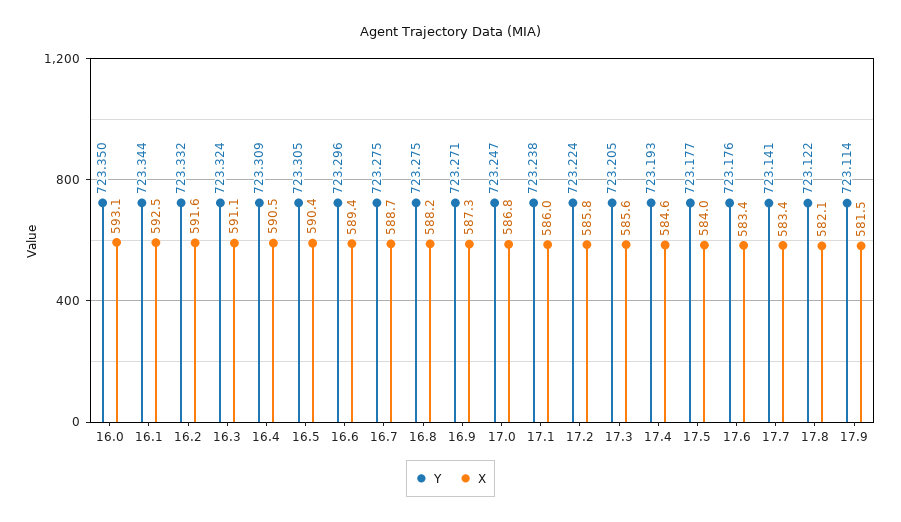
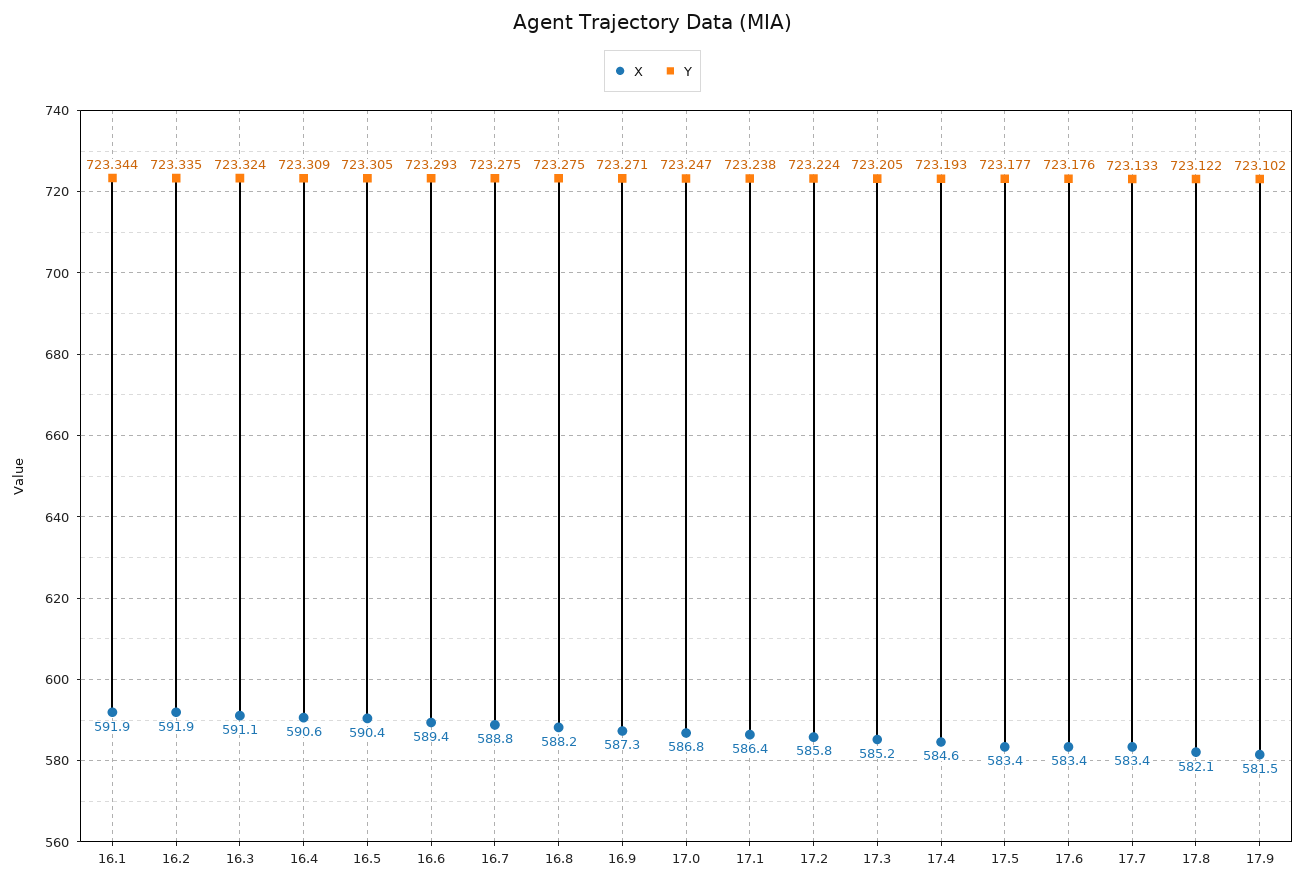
  {
    "Y": {
-     "16.0": 723.35,
      "16.1": 723.344,
-     "16.2": 723.332,
+     "16.2": 723.335,
      "16.3": 723.324,
      "16.4": 723.309,
      "16.5": 723.305,
-     "16.6": 723.296,
+     "16.6": 723.293,
      "16.7": 723.275,
      "16.8": 723.275,
      "16.9": 723.271,
      "17.0": 723.247,
      "17.1": 723.238,
      "17.2": 723.224,
      "17.3": 723.205,
      "17.4": 723.193,
      "17.5": 723.177,
      "17.6": 723.176,
-     "17.7": 723.141,
+     "17.7": 723.133,
      "17.8": 723.122,
-     "17.9": 723.114
+     "17.9": 723.102
    },
    "X": {
-     "16.0": 593.1,
-     "16.1": 592.5,
+     "16.1": 591.9,
-     "16.2": 591.6,
+     "16.2": 591.9,
      "16.3": 591.1,
-     "16.4": 590.5,
+     "16.4": 590.6,
      "16.5": 590.4,
      "16.6": 589.4,
-     "16.7": 588.7,
+     "16.7": 588.8,
      "16.8": 588.2,
      "16.9": 587.3,
      "17.0": 586.8,
-     "17.1": 586,
+     "17.1": 586.4,
      "17.2": 585.8,
-     "17.3": 585.6,
+     "17.3": 585.2,
      "17.4": 584.6,
-     "17.5": 584,
+     "17.5": 583.4,
      "17.6": 583.4,
      "17.7": 583.4,
      "17.8": 582.1,
      "17.9": 581.5
    }
  }

